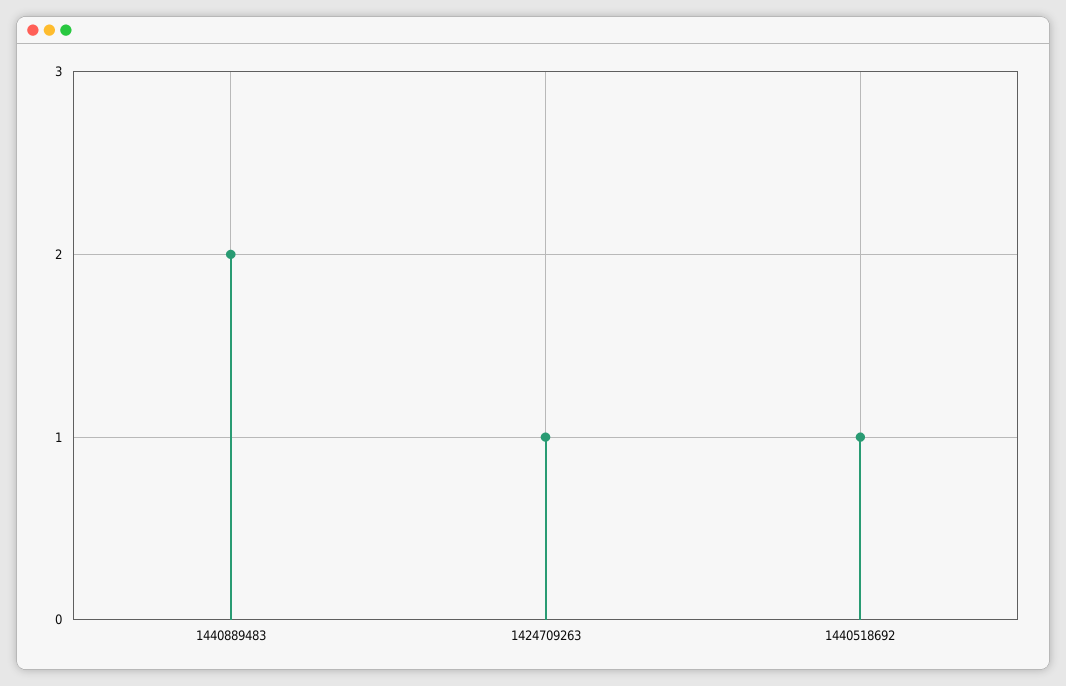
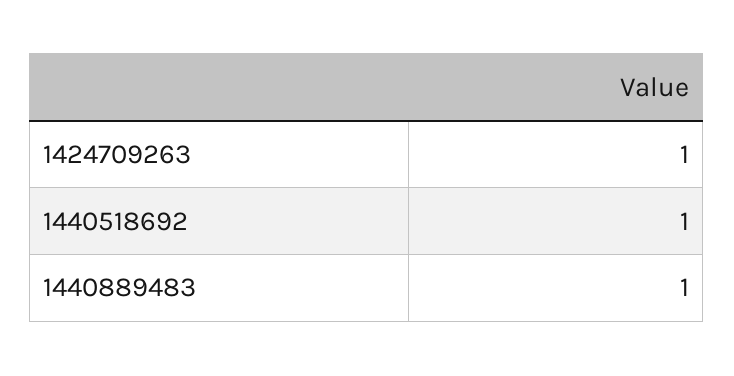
  {
-   "1440889483": 2,
+   "1440889483": 1,
    "1424709263": 1,
    "1440518692": 1
  }

